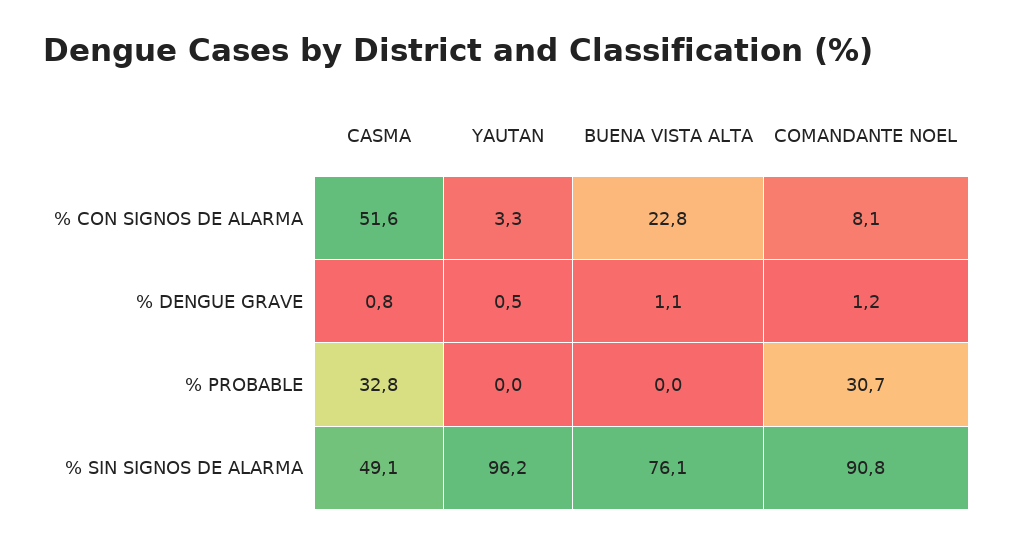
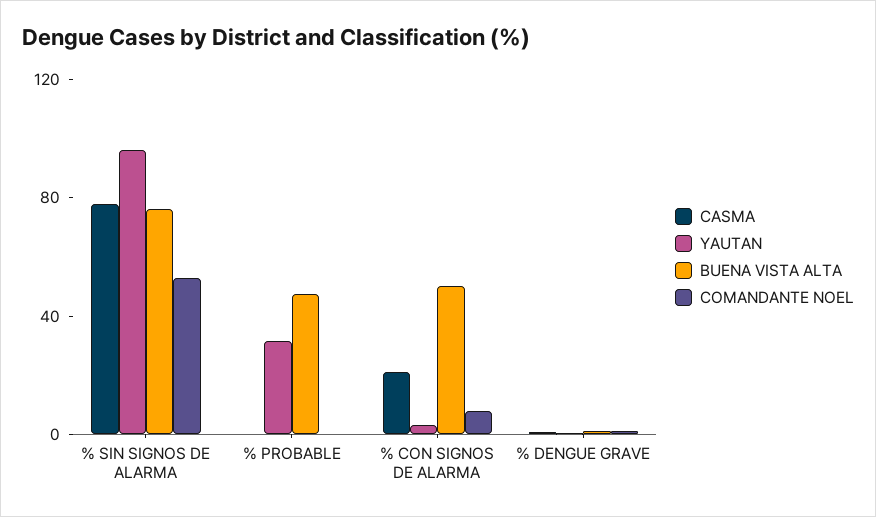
  {
    "CASMA": {
-     "% CON SIGNOS DE ALARMA": 51.6,
+     "% CON SIGNOS DE ALARMA": 20,
      "% DENGUE GRAVE": 0.8,
-     "% PROBABLE": 32.8,
+     "% PROBABLE": 0,
-     "% SIN SIGNOS DE ALARMA": 49.1
+     "% SIN SIGNOS DE ALARMA": 80
    },
    "YAUTAN": {
      "% CON SIGNOS DE ALARMA": 3.3,
      "% DENGUE GRAVE": 0.5,
-     "% PROBABLE": 0,
+     "% PROBABLE": 30,
      "% SIN SIGNOS DE ALARMA": 96.2
    },
    "BUENA VISTA ALTA": {
-     "% CON SIGNOS DE ALARMA": 22.8,
+     "% CON SIGNOS DE ALARMA": 50,
      "% DENGUE GRAVE": 1.1,
-     "% PROBABLE": 0,
+     "% PROBABLE": 50,
      "% SIN SIGNOS DE ALARMA": 76.1
    },
    "COMANDANTE NOEL": {
      "% CON SIGNOS DE ALARMA": 8.1,
      "% DENGUE GRAVE": 1.2,
-     "% PROBABLE": 30.7,
+     "% PROBABLE": 0,
-     "% SIN SIGNOS DE ALARMA": 90.8
+     "% SIN SIGNOS DE ALARMA": 50
    }
  }

